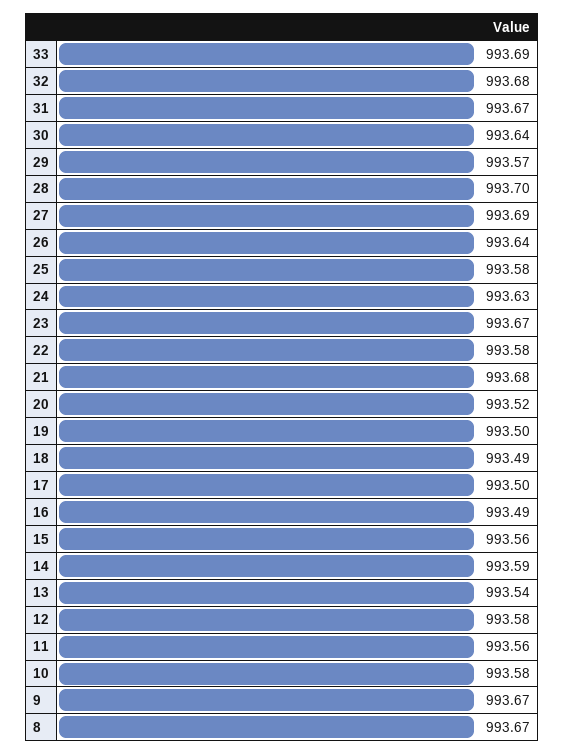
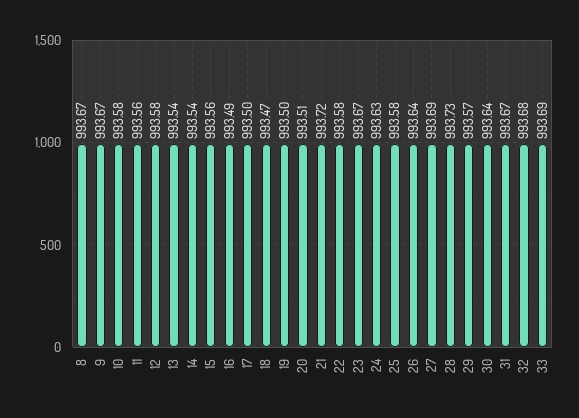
  {
    "33": 993.69,
    "32": 993.68,
    "31": 993.67,
    "30": 993.64,
    "29": 993.57,
-   "28": 993.7,
+   "28": 993.73,
    "27": 993.69,
    "26": 993.64,
    "25": 993.58,
    "24": 993.63,
    "23": 993.67,
    "22": 993.58,
-   "21": 993.68,
+   "21": 993.72,
-   "20": 993.52,
+   "20": 993.51,
    "19": 993.5,
-   "18": 993.49,
+   "18": 993.47,
    "17": 993.5,
    "16": 993.49,
    "15": 993.56,
-   "14": 993.59,
+   "14": 993.54,
    "13": 993.54,
    "12": 993.58,
    "11": 993.56,
    "10": 993.58,
    "9": 993.67,
    "8": 993.67
  }

